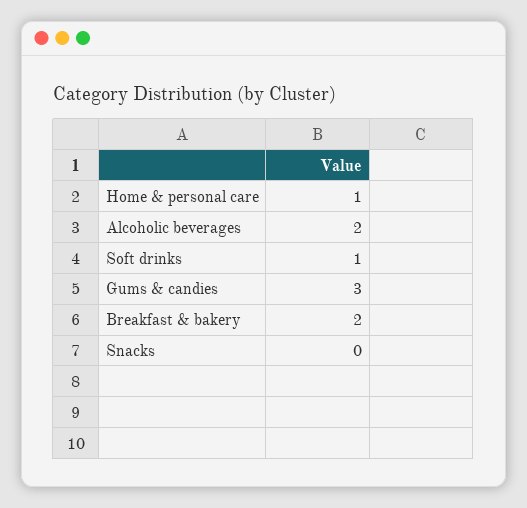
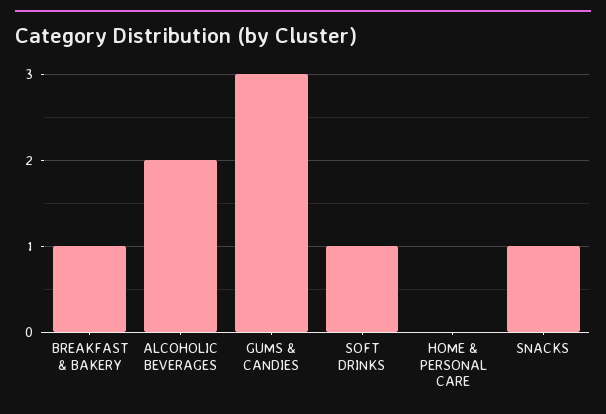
  {
-   "Home & personal care": 1,
+   "Home & personal care": 0,
    "Alcoholic beverages": 2,
    "Soft drinks": 1,
    "Gums & candies": 3,
-   "Breakfast & bakery": 2,
+   "Breakfast & bakery": 1,
-   "Snacks": 0
+   "Snacks": 1
  }

